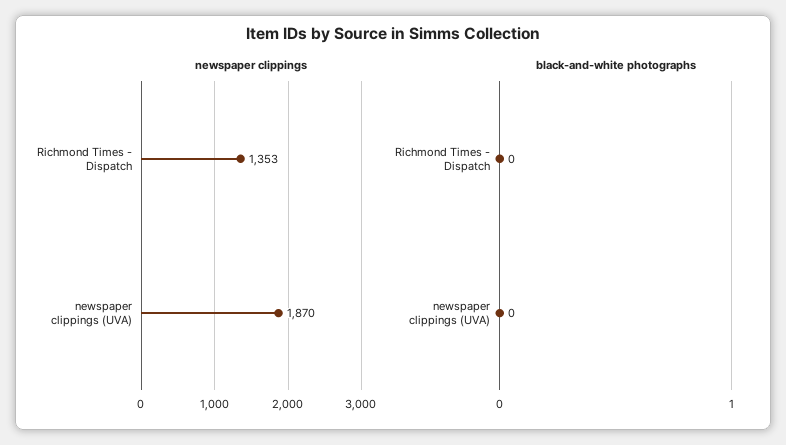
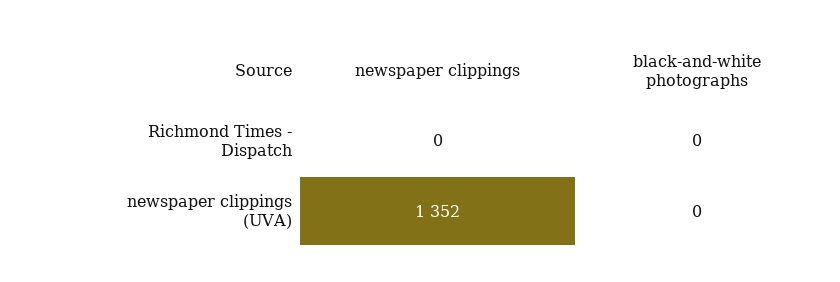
  {
    "newspaper clippings": {
-     "Richmond Times - Dispatch": 1353,
+     "Richmond Times - Dispatch": 0,
-     "newspaper clippings (UVA)": 1870
+     "newspaper clippings (UVA)": 1352
    },
    "black-and-white photographs": {
      "Richmond Times - Dispatch": 0,
      "newspaper clippings (UVA)": 0
    }
  }

